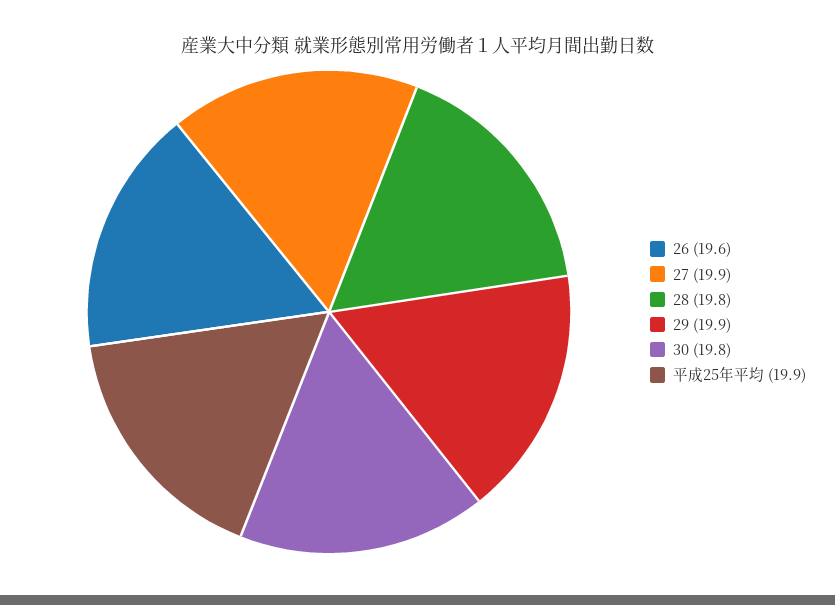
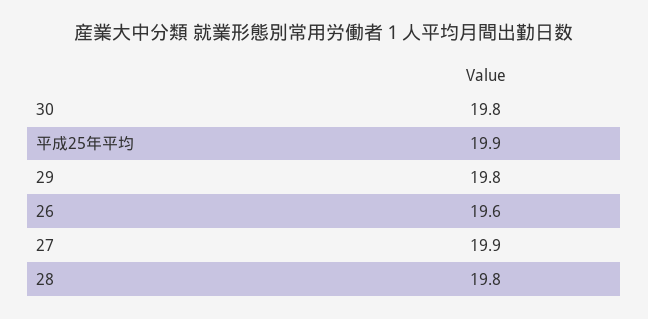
  {
    "26": 19.6,
    "27": 19.9,
    "28": 19.8,
-   "29": 19.9,
+   "29": 19.8,
    "30": 19.8,
    "平成25年平均": 19.9
  }

